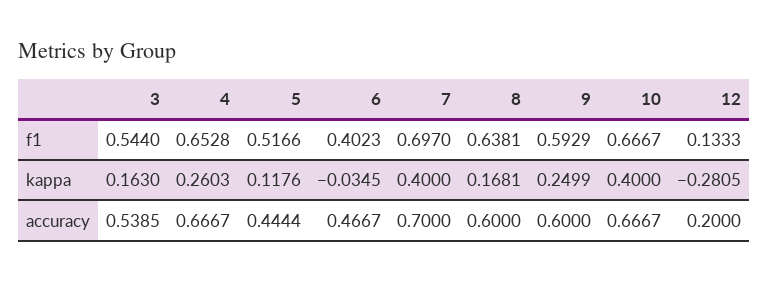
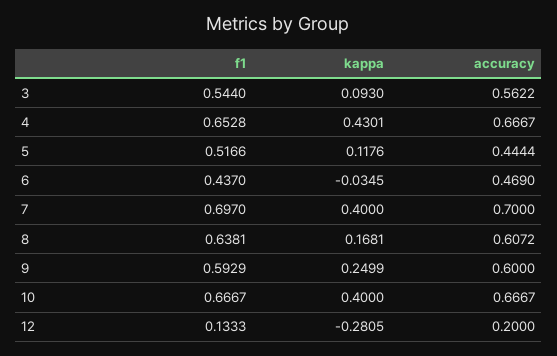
  {
    "3": {
      "f1": 0.544,
-     "kappa": 0.163,
+     "kappa": 0.093,
-     "accuracy": 0.5385
+     "accuracy": 0.5622
    },
    "4": {
      "f1": 0.6528,
-     "kappa": 0.2603,
+     "kappa": 0.4301,
      "accuracy": 0.6667
    },
    "5": {
      "f1": 0.5166,
      "kappa": 0.1176,
      "accuracy": 0.4444
    },
    "6": {
-     "f1": 0.4023,
+     "f1": 0.437,
      "kappa": -0.0345,
-     "accuracy": 0.4667
+     "accuracy": 0.469
    },
    "7": {
      "f1": 0.697,
      "kappa": 0.4,
      "accuracy": 0.7
    },
    "8": {
      "f1": 0.6381,
      "kappa": 0.1681,
-     "accuracy": 0.6
+     "accuracy": 0.6072
    },
    "9": {
      "f1": 0.5929,
      "kappa": 0.2499,
      "accuracy": 0.6
    },
    "10": {
      "f1": 0.6667,
      "kappa": 0.4,
      "accuracy": 0.6667
    },
    "12": {
      "f1": 0.1333,
      "kappa": -0.2805,
      "accuracy": 0.2
    }
  }

